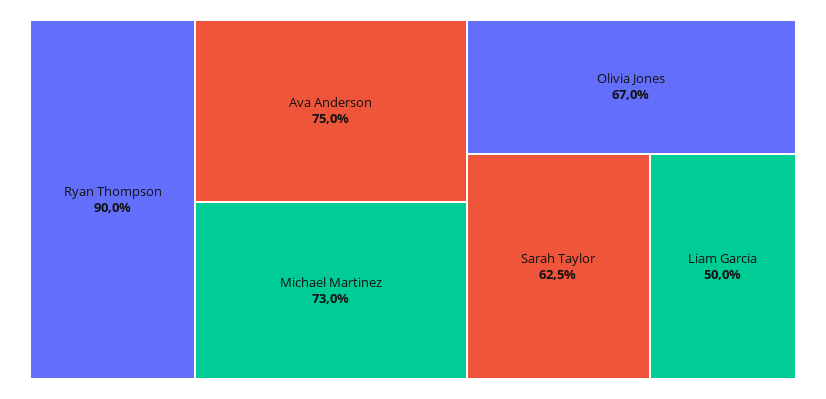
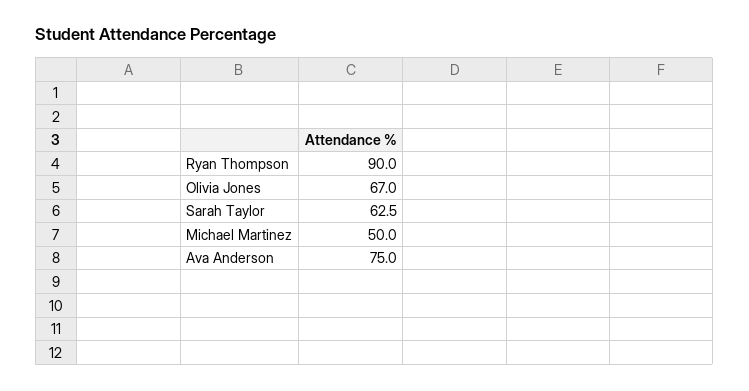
  {
    "Ryan Thompson": 90,
    "Ava Anderson": 75,
-   "Michael Martinez": 73,
+   "Michael Martinez": 50,
    "Olivia Jones": 67,
-   "Sarah Taylor": 62.5,
+   "Sarah Taylor": 62.5
-   "Liam Garcia": 50
  }

